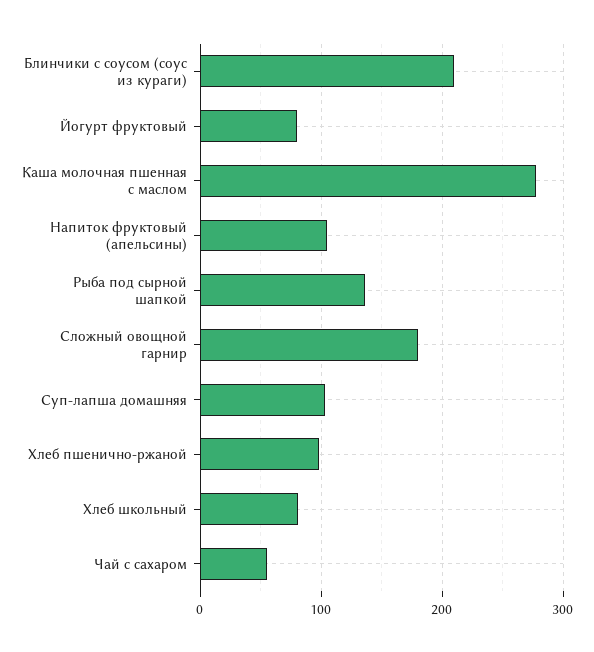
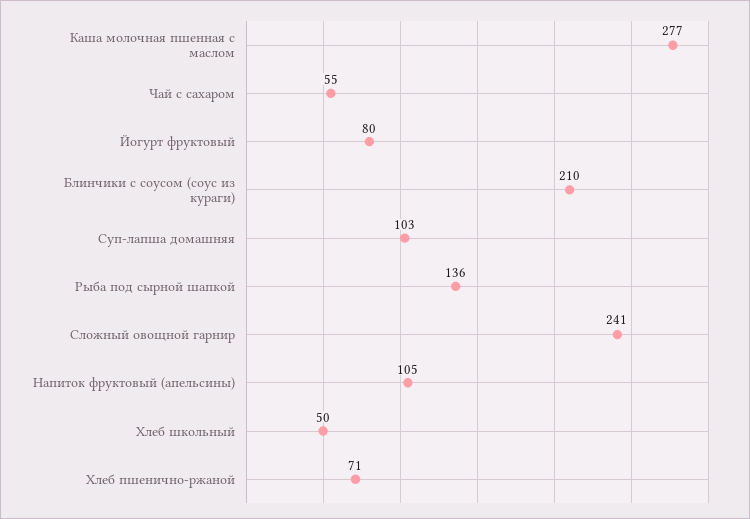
  {
    "Блинчики с соусом (соус из кураги)": 210,
    "Йогурт фруктовый": 80,
    "Каша молочная пшенная с маслом": 277,
    "Напиток фруктовый (апельсины)": 105,
    "Рыба под сырной шапкой": 136,
-   "Сложный овощной гарнир": 180,
+   "Сложный овощной гарнир": 241,
    "Суп-лапша домашняя": 103,
-   "Хлеб пшенично-ржаной": 100,
+   "Хлеб пшенично-ржаной": 71,
-   "Хлеб школьный": 80,
+   "Хлеб школьный": 50,
    "Чай с сахаром": 55
  }

